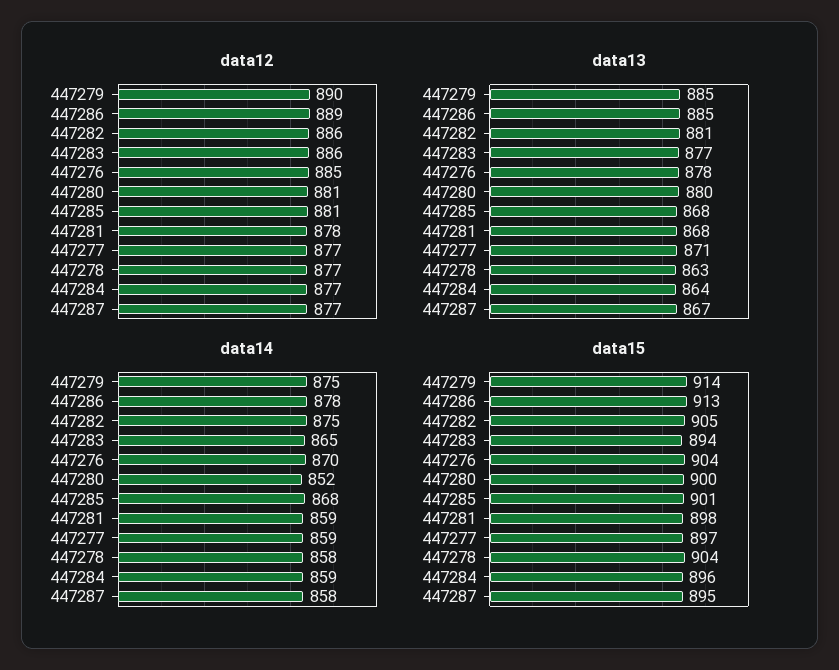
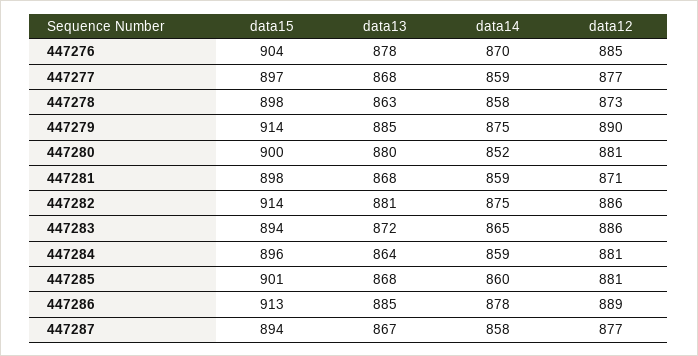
  {
    "data12": {
      "447279": 890,
      "447286": 889,
      "447282": 886,
      "447283": 886,
      "447276": 885,
      "447280": 881,
      "447285": 881,
-     "447281": 878,
+     "447281": 871,
      "447277": 877,
-     "447278": 877,
+     "447278": 873,
-     "447284": 877,
+     "447284": 881,
      "447287": 877
    },
    "data13": {
      "447279": 885,
      "447286": 885,
      "447282": 881,
-     "447283": 877,
+     "447283": 872,
      "447276": 878,
      "447280": 880,
      "447285": 868,
      "447281": 868,
-     "447277": 871,
+     "447277": 868,
      "447278": 863,
      "447284": 864,
      "447287": 867
    },
    "data14": {
      "447279": 875,
      "447286": 878,
      "447282": 875,
      "447283": 865,
      "447276": 870,
      "447280": 852,
-     "447285": 868,
+     "447285": 860,
      "447281": 859,
      "447277": 859,
      "447278": 858,
      "447284": 859,
      "447287": 858
    },
    "data15": {
      "447279": 914,
      "447286": 913,
-     "447282": 905,
+     "447282": 914,
      "447283": 894,
      "447276": 904,
      "447280": 900,
      "447285": 901,
      "447281": 898,
      "447277": 897,
-     "447278": 904,
+     "447278": 898,
      "447284": 896,
-     "447287": 895
+     "447287": 894
    }
  }

